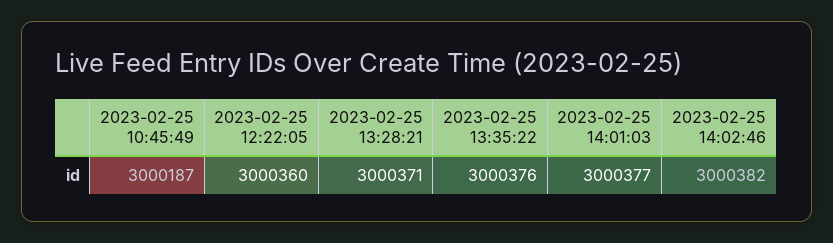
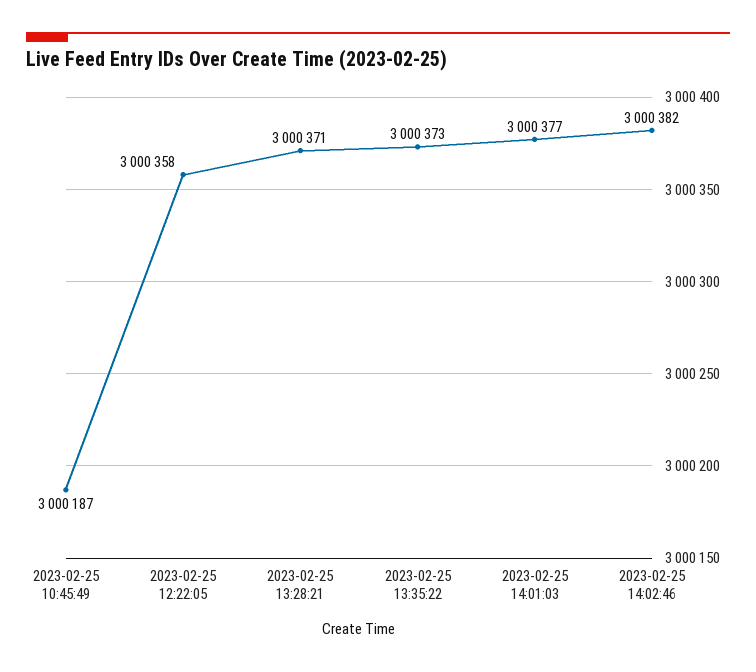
  {
    "2023-02-25 10:45:49": 3000187,
-   "2023-02-25 12:22:05": 3000360,
+   "2023-02-25 12:22:05": 3000358,
    "2023-02-25 13:28:21": 3000371,
-   "2023-02-25 13:35:22": 3000376,
+   "2023-02-25 13:35:22": 3000373,
    "2023-02-25 14:01:03": 3000377,
    "2023-02-25 14:02:46": 3000382
  }

